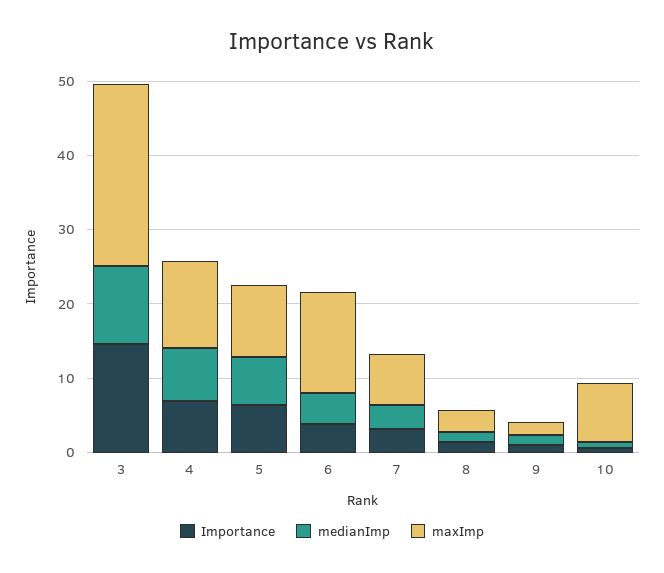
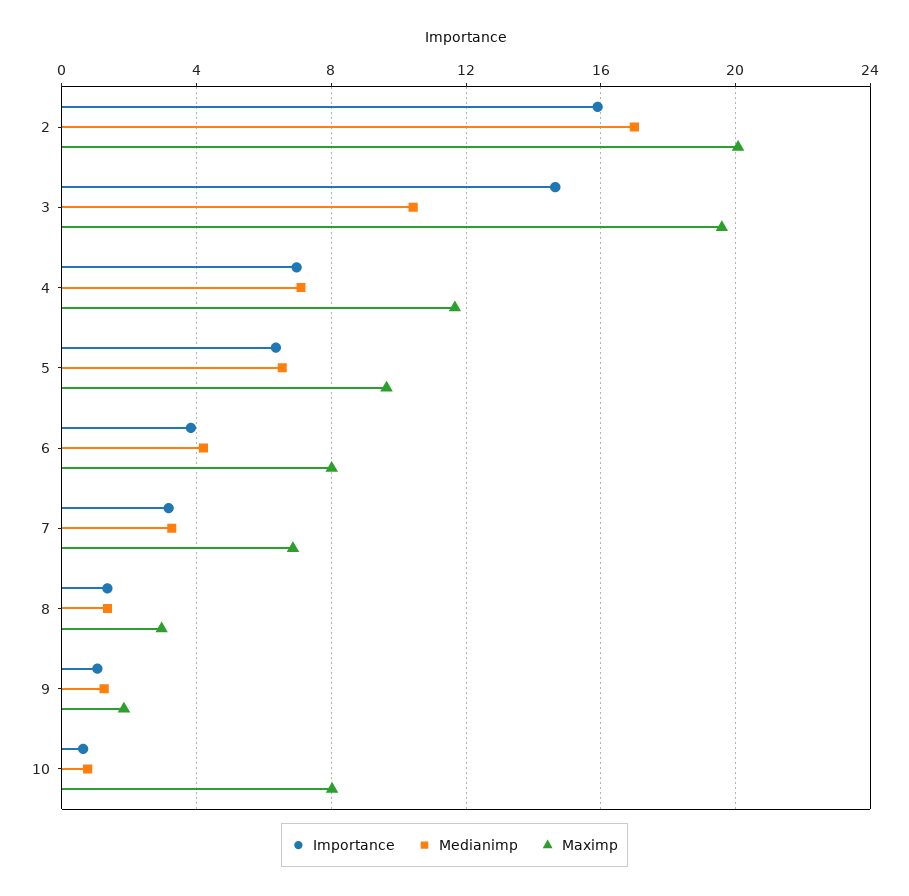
  {
    "Importance": {
      "3": 14.5,
      "4": 7,
      "5": 6.5,
      "6": 4,
      "7": 3,
      "8": 1.5,
      "9": 1,
-     "10": 0.5
+     "10": 0.5,
+     "2": 16
    },
    "medianImp": {
      "3": 10.5,
      "4": 7,
      "5": 6.5,
      "6": 4,
      "7": 3.5,
      "8": 1.5,
      "9": 1.5,
-     "10": 1
+     "10": 1,
+     "2": 17
    },
    "maxImp": {
-     "3": 24,
+     "3": 19.5,
      "4": 11.5,
      "5": 9.5,
-     "6": 14,
+     "6": 8,
      "7": 7,
      "8": 3,
      "9": 2,
-     "10": 8
+     "10": 8,
+     "2": 20
    }
  }

